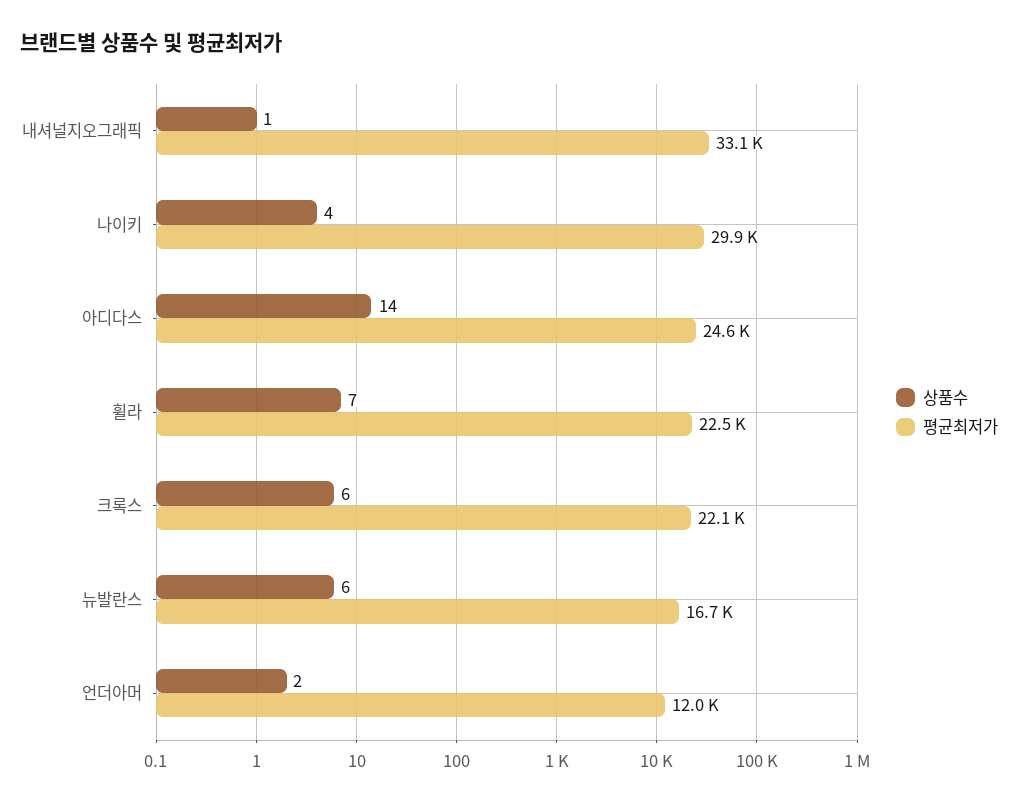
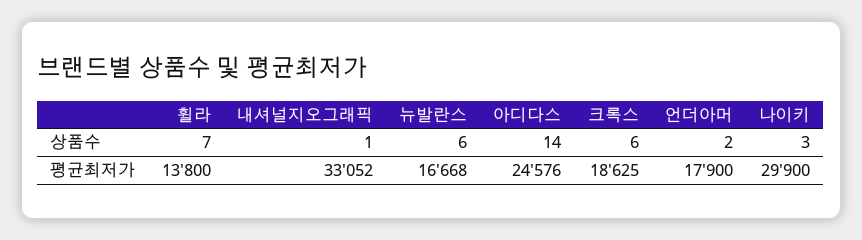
  {
    "상품수": {
      "내셔널지오그래픽": 1,
-     "나이키": 4,
+     "나이키": 3,
      "아디다스": 14,
      "휠라": 7,
      "크록스": 6,
      "뉴발란스": 6,
      "언더아머": 2
    },
    "평균최저가": {
      "내셔널지오그래픽": 33052,
      "나이키": 29900,
      "아디다스": 24576,
-     "휠라": 22500,
+     "휠라": 13800,
-     "크록스": 22100,
+     "크록스": 18625,
      "뉴발란스": 16668,
-     "언더아머": 12000
+     "언더아머": 17900
    }
  }

